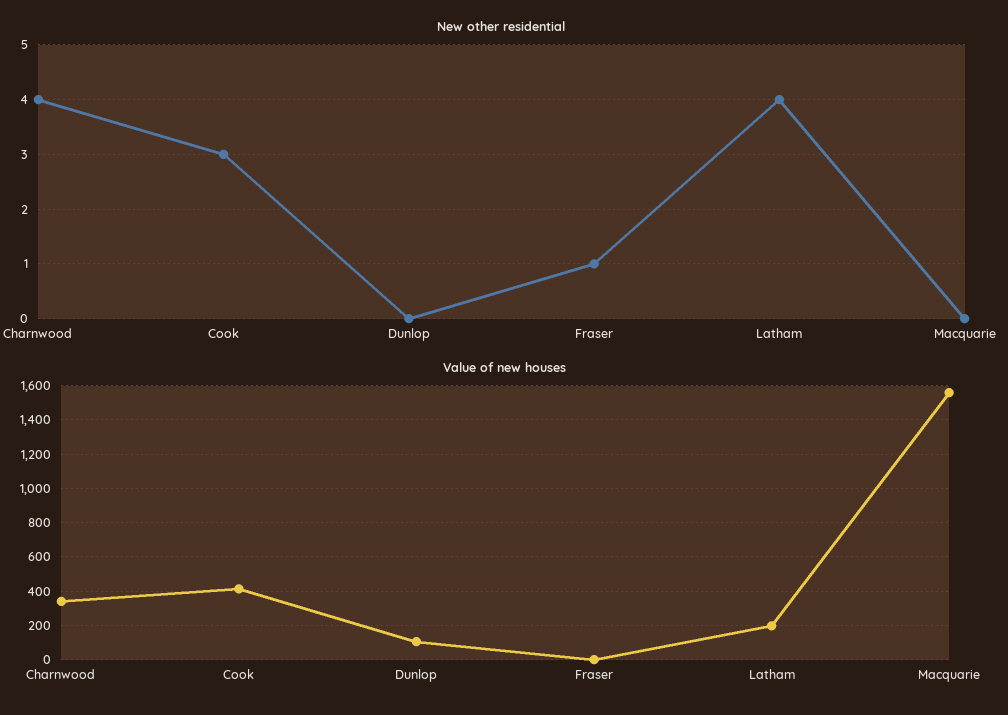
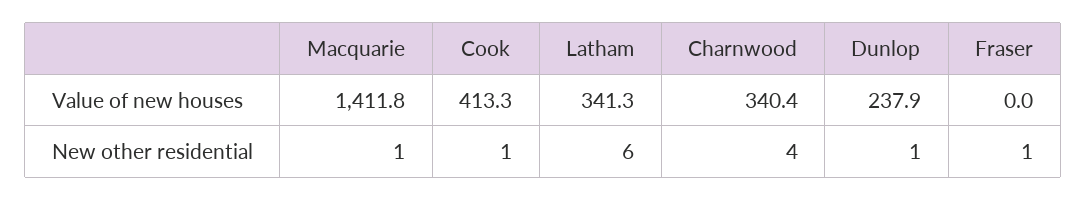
  {
    "New other residential": {
      "Charnwood": 4,
-     "Cook": 3,
+     "Cook": 1,
-     "Dunlop": 0,
+     "Dunlop": 1,
      "Fraser": 1,
-     "Latham": 4,
+     "Latham": 6,
-     "Macquarie": 0
+     "Macquarie": 1
    },
    "Value of new houses": {
      "Charnwood": 340.4,
      "Cook": 413.3,
-     "Dunlop": 100,
+     "Dunlop": 237.9,
      "Fraser": 0,
-     "Latham": 200,
+     "Latham": 341.3,
-     "Macquarie": 1550
+     "Macquarie": 1411.8
    }
  }

